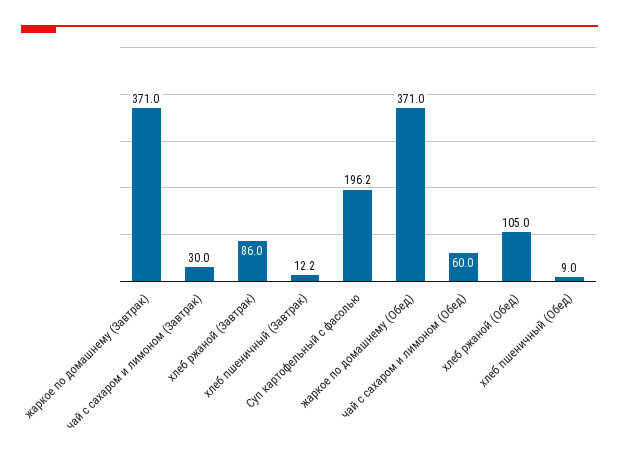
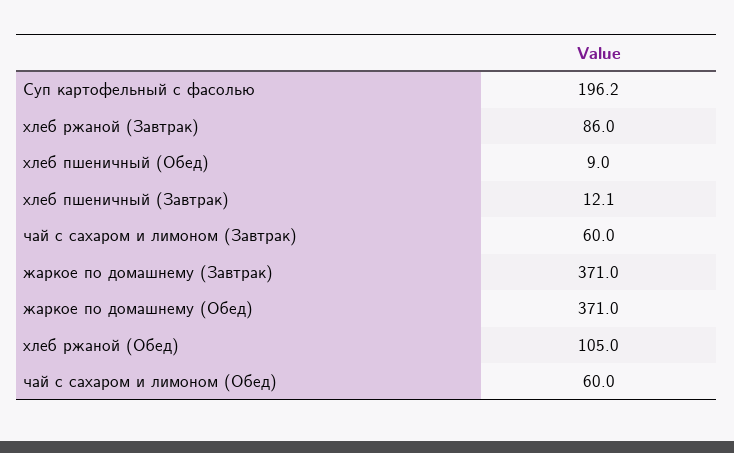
  {
    "жаркое по домашнему (Завтрак)": 371,
-   "чай с сахаром и лимоном (Завтрак)": 30,
+   "чай с сахаром и лимоном (Завтрак)": 60,
    "хлеб ржаной (Завтрак)": 86,
-   "хлеб пшеничный (Завтрак)": 12.2,
+   "хлеб пшеничный (Завтрак)": 12.1,
    "Суп картофельный с фасолью": 196.2,
    "жаркое по домашнему (Обед)": 371,
    "чай с сахаром и лимоном (Обед)": 60,
    "хлеб ржаной (Обед)": 105,
    "хлеб пшеничный (Обед)": 9
  }

